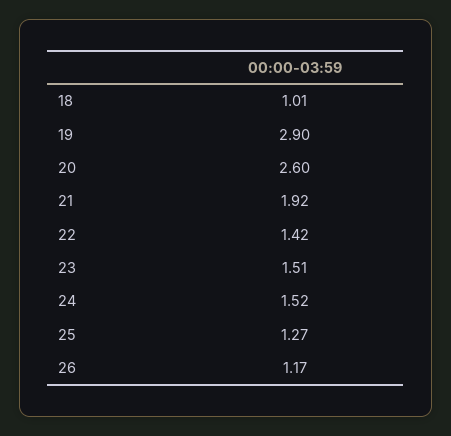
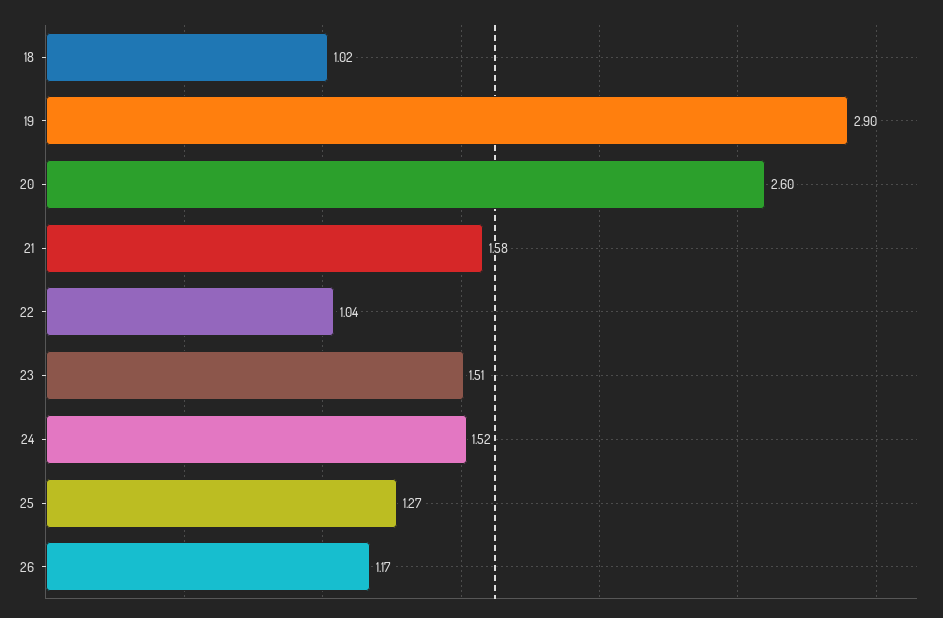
  {
-   "18": 1.01,
+   "18": 1.02,
    "19": 2.9,
    "20": 2.6,
-   "21": 1.92,
+   "21": 1.58,
-   "22": 1.42,
+   "22": 1.04,
    "23": 1.51,
    "24": 1.52,
    "25": 1.27,
    "26": 1.17
  }

